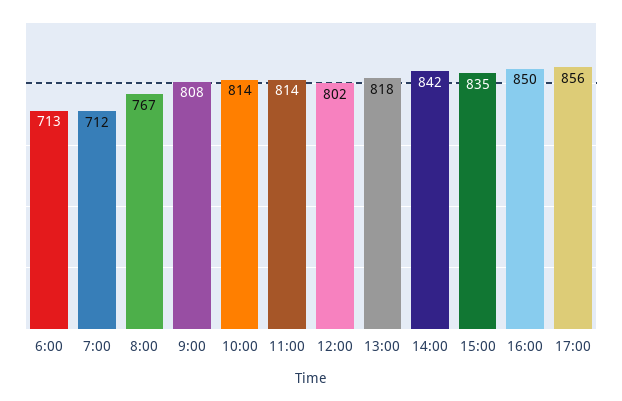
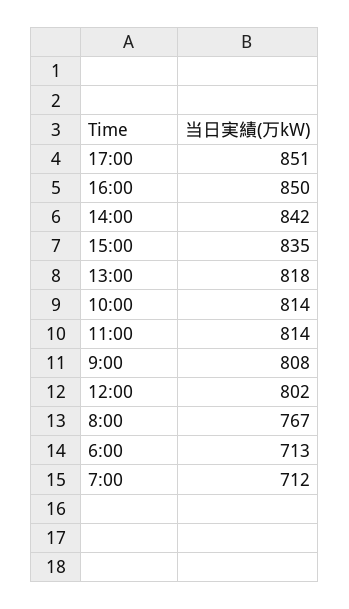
  {
    "6:00": 713,
    "7:00": 712,
    "8:00": 767,
    "9:00": 808,
    "10:00": 814,
    "11:00": 814,
    "12:00": 802,
    "13:00": 818,
    "14:00": 842,
    "15:00": 835,
    "16:00": 850,
-   "17:00": 856
+   "17:00": 851
  }

